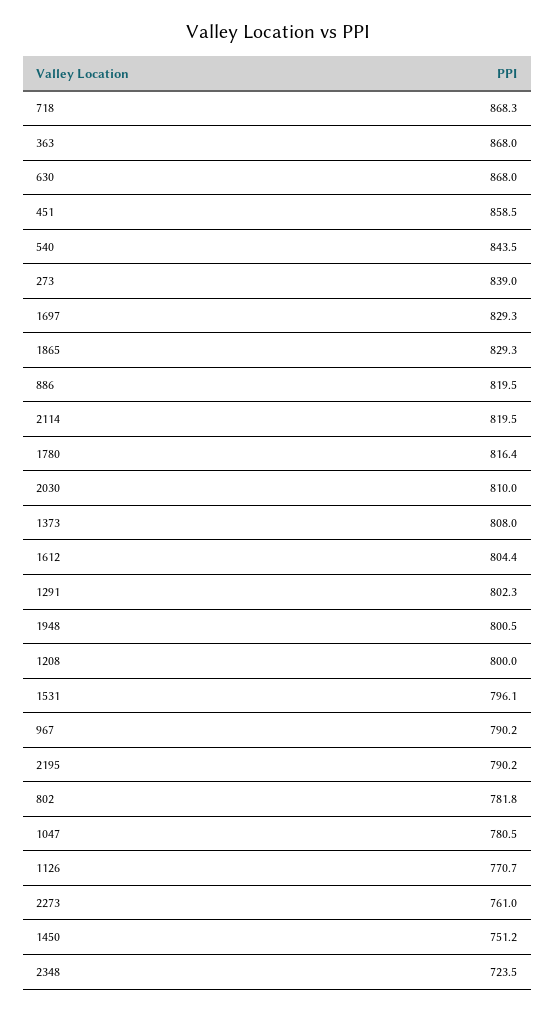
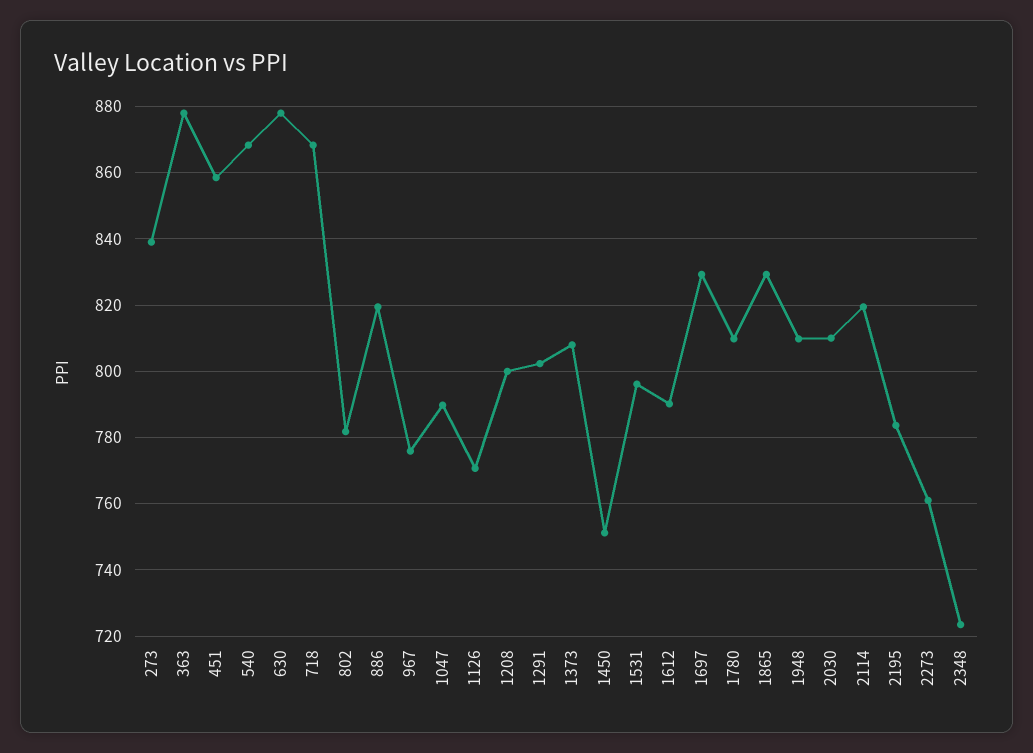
  {
    "718": 868.3,
-   "363": 868,
+   "363": 878,
-   "630": 868,
+   "630": 878,
    "451": 858.5,
-   "540": 843.5,
+   "540": 868,
    "273": 839,
    "1697": 829.3,
    "1865": 829.3,
    "886": 819.5,
    "2114": 819.5,
-   "1780": 816.4,
+   "1780": 810,
    "2030": 810,
    "1373": 808,
-   "1612": 804.4,
+   "1612": 790,
    "1291": 802.3,
-   "1948": 800.5,
+   "1948": 810,
    "1208": 800,
    "1531": 796.1,
-   "967": 790.2,
+   "967": 776,
-   "2195": 790.2,
+   "2195": 784,
    "802": 781.8,
-   "1047": 780.5,
+   "1047": 790,
    "1126": 770.7,
    "2273": 761,
    "1450": 751.2,
    "2348": 723.5
  }

